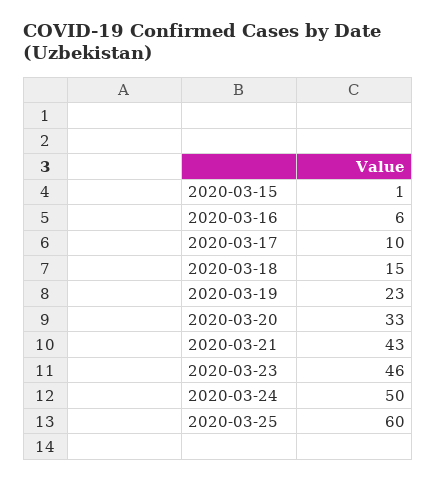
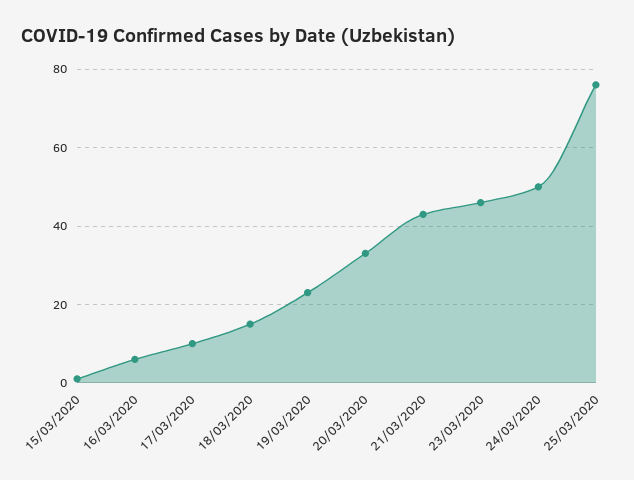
  {
    "2020-03-15": 1,
    "2020-03-16": 6,
    "2020-03-17": 10,
    "2020-03-18": 15,
    "2020-03-19": 23,
    "2020-03-20": 33,
    "2020-03-21": 43,
    "2020-03-23": 46,
    "2020-03-24": 50,
-   "2020-03-25": 60
+   "2020-03-25": 75
  }

